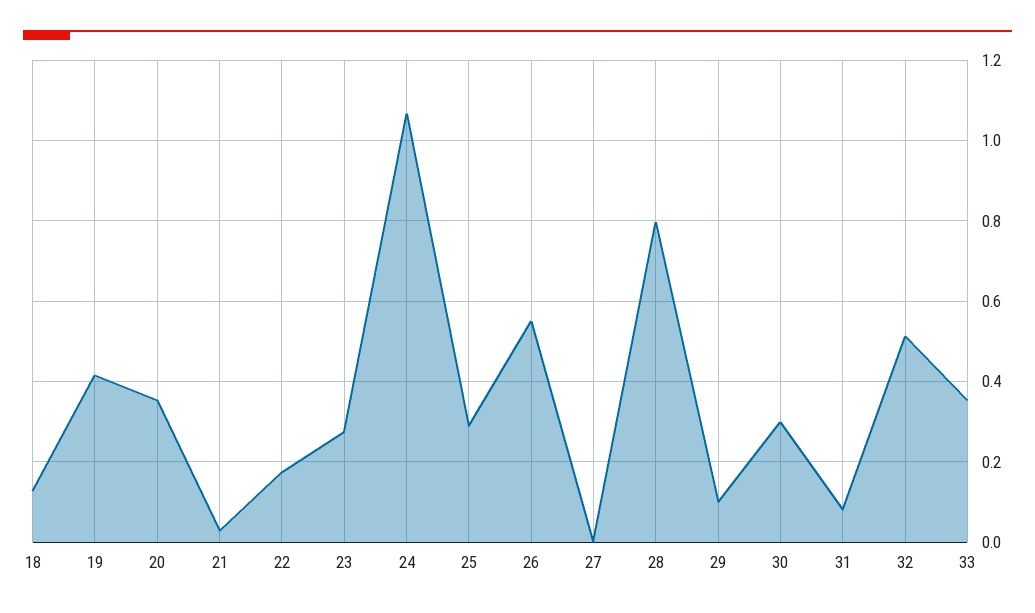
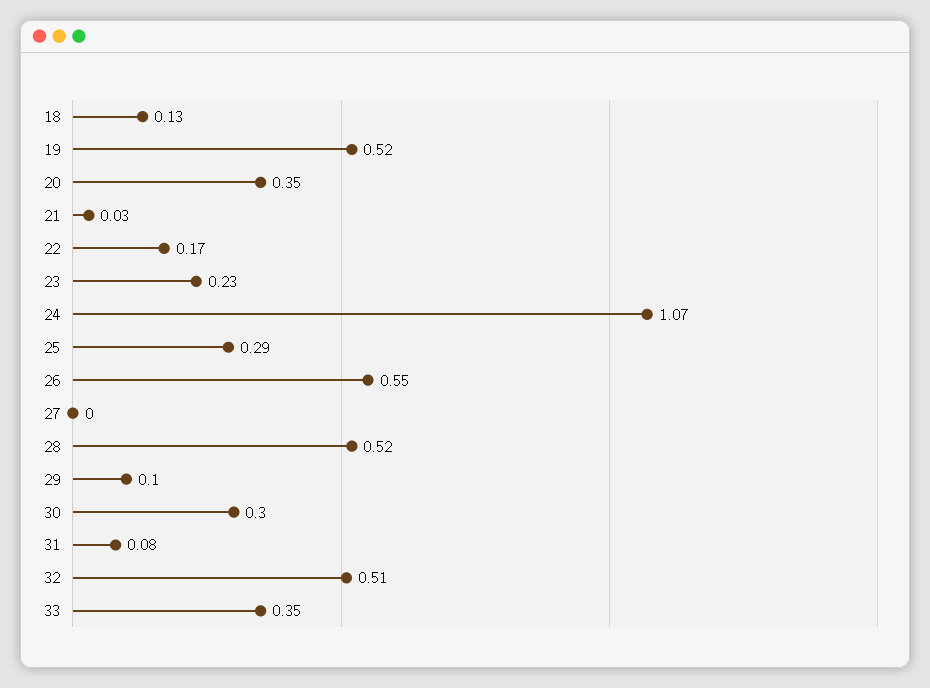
  {
    "18": 0.13,
-   "19": 0.42,
+   "19": 0.52,
    "20": 0.35,
    "21": 0.03,
    "22": 0.17,
-   "23": 0.28,
+   "23": 0.23,
    "24": 1.07,
    "25": 0.29,
    "26": 0.55,
    "27": 0,
-   "28": 0.8,
+   "28": 0.52,
    "29": 0.1,
    "30": 0.3,
    "31": 0.08,
    "32": 0.51,
    "33": 0.35
  }

